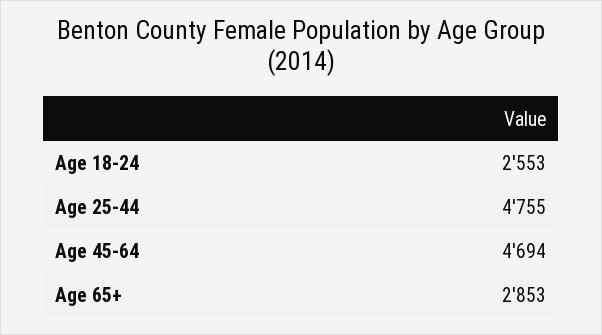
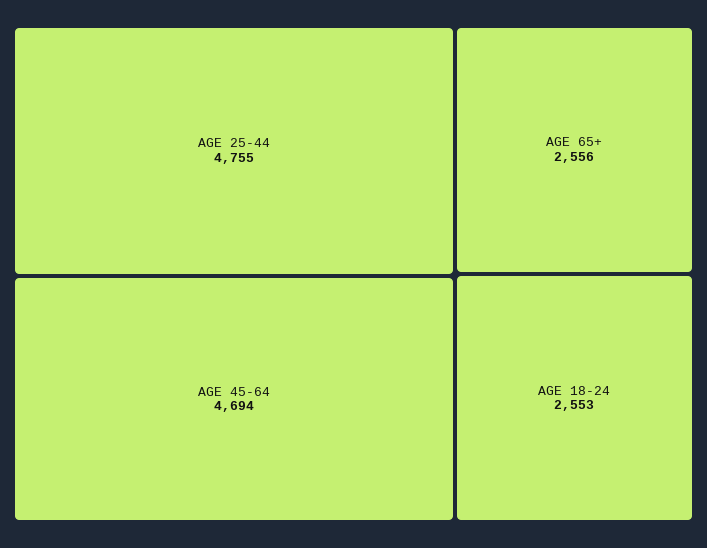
  {
    "Age 18-24": 2553,
    "Age 25-44": 4755,
    "Age 45-64": 4694,
-   "Age 65+": 2853
+   "Age 65+": 2556
  }

